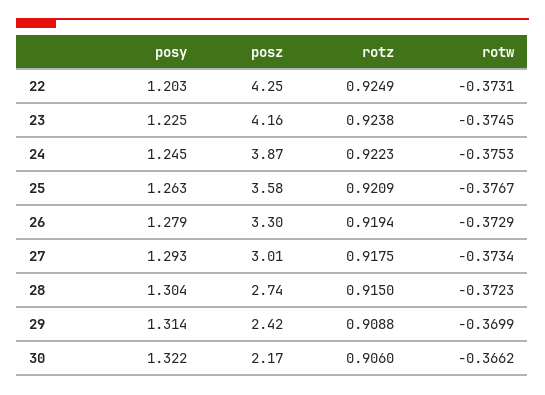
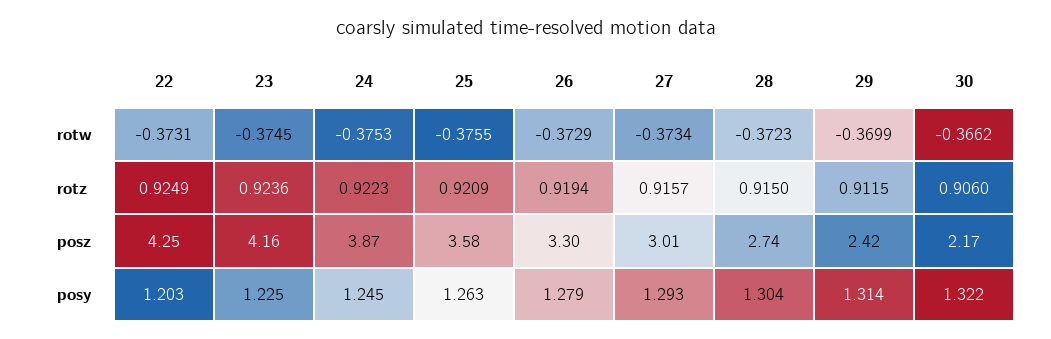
  {
    "posy": {
      "22": 1.203,
      "23": 1.225,
      "24": 1.245,
      "25": 1.263,
      "26": 1.279,
      "27": 1.293,
      "28": 1.304,
      "29": 1.314,
      "30": 1.322
    },
    "posz": {
      "22": 4.25,
      "23": 4.16,
      "24": 3.87,
      "25": 3.58,
      "26": 3.3,
      "27": 3.01,
      "28": 2.74,
      "29": 2.42,
      "30": 2.17
    },
    "rotz": {
      "22": 0.9249,
-     "23": 0.9238,
+     "23": 0.9236,
      "24": 0.9223,
      "25": 0.9209,
      "26": 0.9194,
-     "27": 0.9175,
+     "27": 0.9157,
      "28": 0.915,
-     "29": 0.9088,
+     "29": 0.9115,
      "30": 0.906
    },
    "rotw": {
      "22": -0.3731,
      "23": -0.3745,
      "24": -0.3753,
-     "25": -0.3767,
+     "25": -0.3755,
      "26": -0.3729,
      "27": -0.3734,
      "28": -0.3723,
      "29": -0.3699,
      "30": -0.3662
    }
  }

